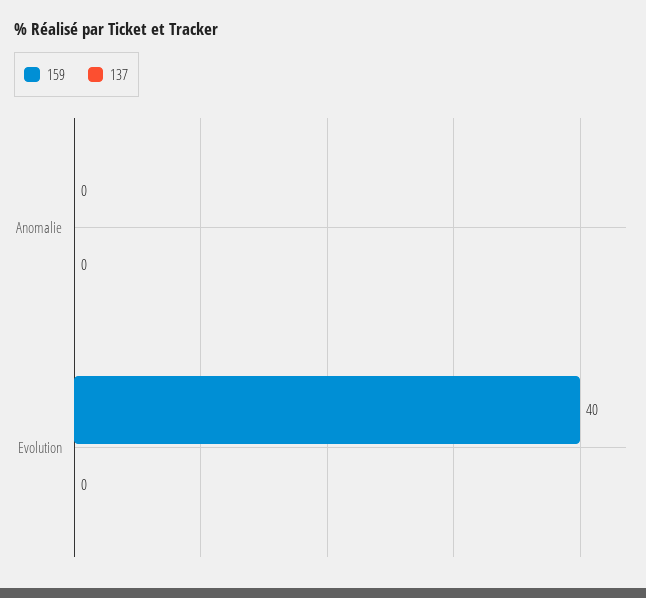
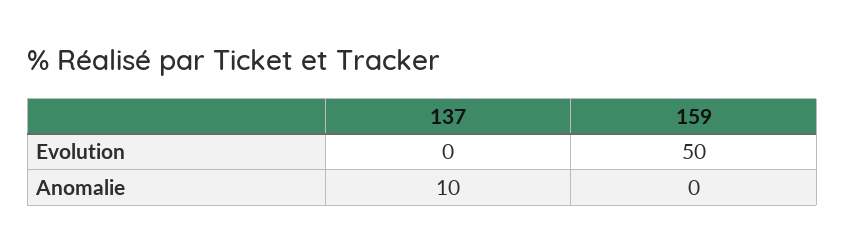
  {
    "159": {
      "Anomalie": 0,
-     "Evolution": 40
+     "Evolution": 50
    },
    "137": {
-     "Anomalie": 0,
+     "Anomalie": 10,
      "Evolution": 0
    }
  }

